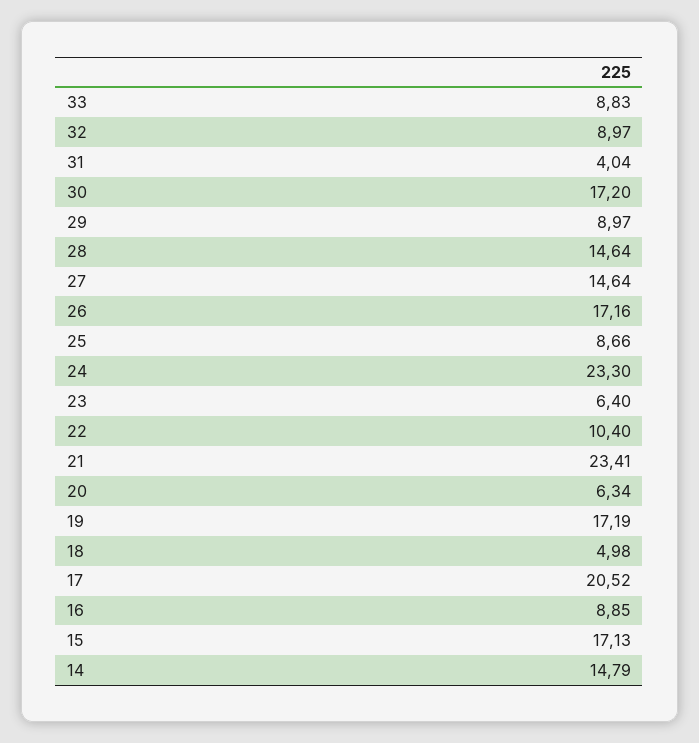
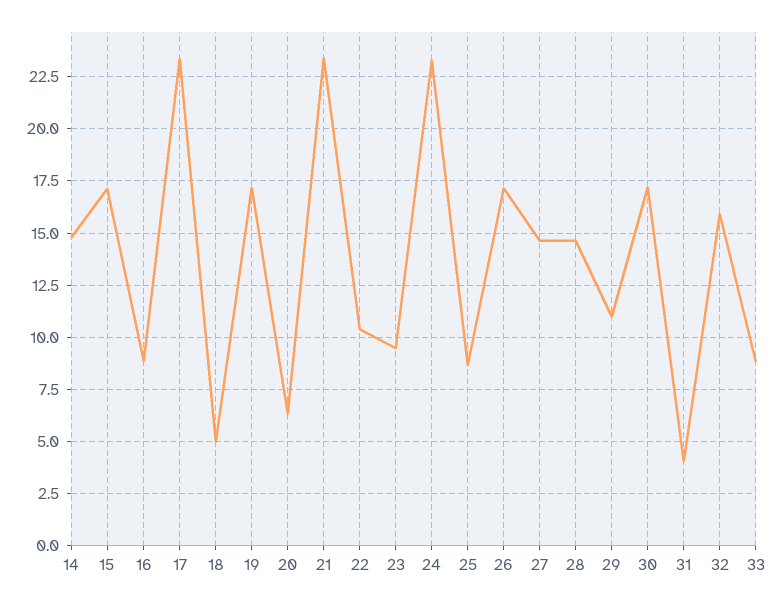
  {
    "33": 8.83,
-   "32": 8.97,
+   "32": 16,
    "31": 4.04,
    "30": 17.2,
-   "29": 8.97,
+   "29": 11,
    "28": 14.64,
    "27": 14.64,
    "26": 17.16,
    "25": 8.66,
    "24": 23.3,
-   "23": 6.4,
+   "23": 9.5,
    "22": 10.4,
    "21": 23.41,
    "20": 6.34,
    "19": 17.19,
    "18": 4.98,
-   "17": 20.52,
+   "17": 23.5,
    "16": 8.85,
    "15": 17.13,
    "14": 14.79
  }

